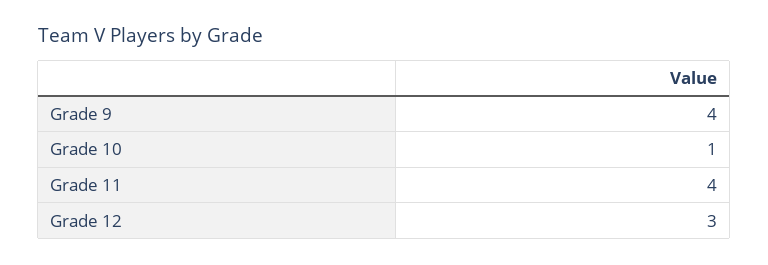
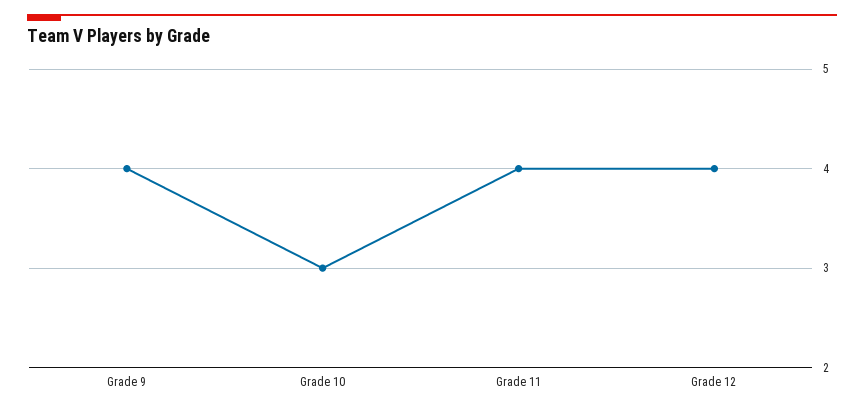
  {
    "Grade 9": 4,
-   "Grade 10": 1,
+   "Grade 10": 3,
    "Grade 11": 4,
-   "Grade 12": 3
+   "Grade 12": 4
  }

